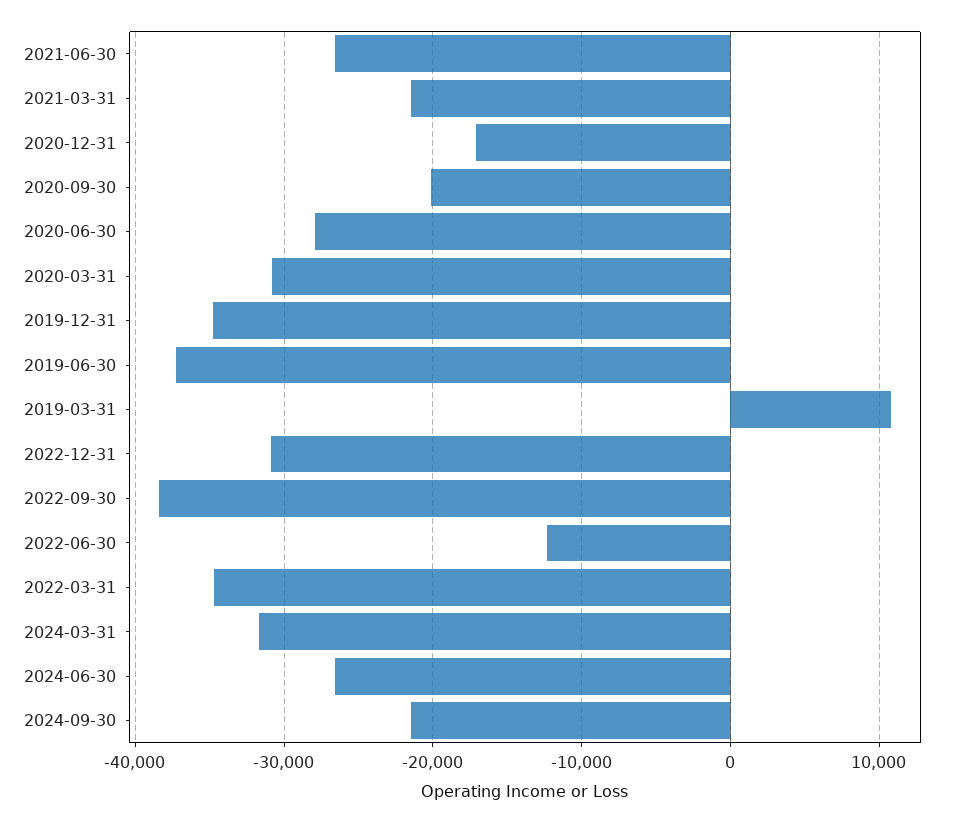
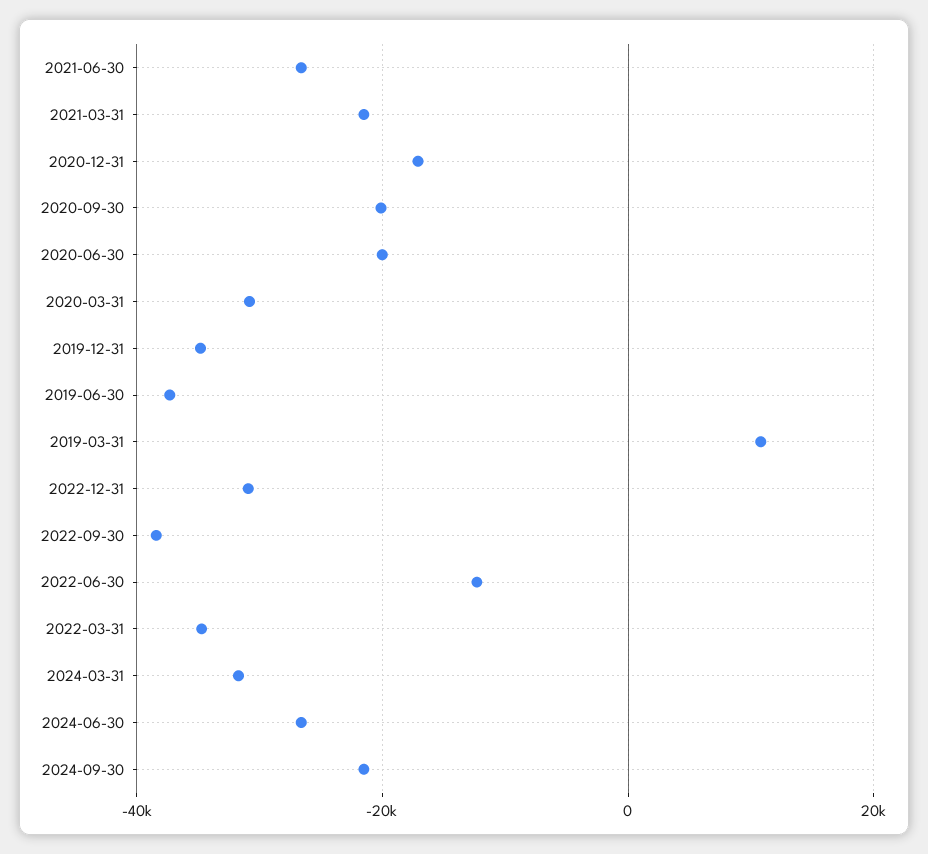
  {
    "2021-06-30": -27000,
    "2021-03-31": -22000,
    "2020-12-31": -17000,
    "2020-09-30": -20000,
-   "2020-06-30": -28000,
+   "2020-06-30": -20000,
    "2020-03-31": -31000,
    "2019-12-31": -35000,
    "2019-06-30": -37000,
    "2019-03-31": 11000,
    "2022-12-31": -31000,
    "2022-09-30": -38000,
    "2022-06-30": -12000,
    "2022-03-31": -35000,
    "2024-03-31": -32000,
    "2024-06-30": -27000,
    "2024-09-30": -22000
  }

